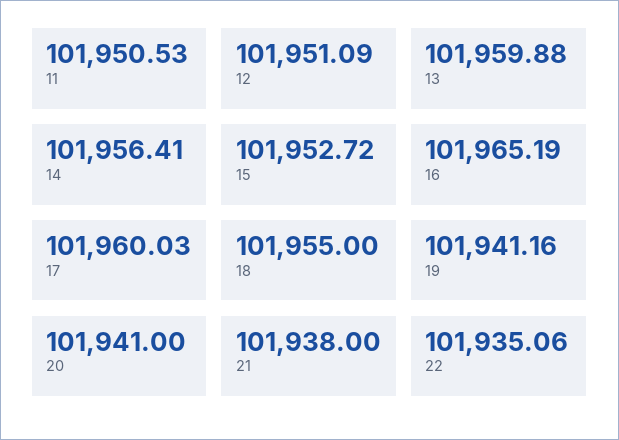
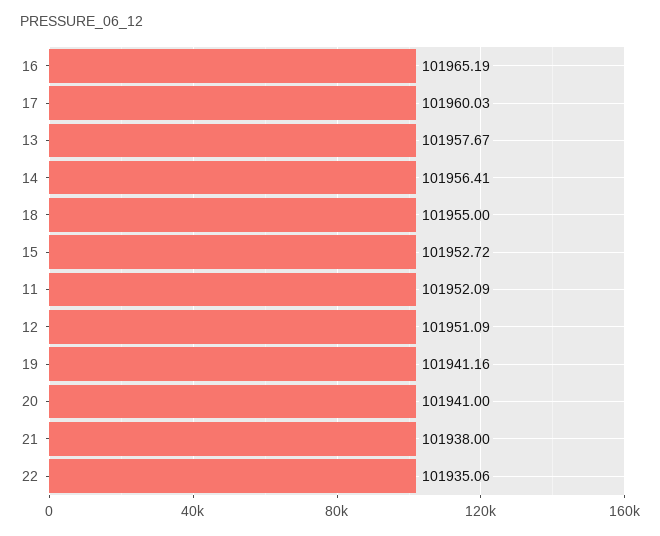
  {
-   "11": 101950.53,
+   "11": 101952.09,
    "12": 101951.09,
-   "13": 101959.88,
+   "13": 101957.67,
    "14": 101956.41,
    "15": 101952.72,
    "16": 101965.19,
    "17": 101960.03,
    "18": 101955,
    "19": 101941.16,
    "20": 101941,
    "21": 101938,
    "22": 101935.06
  }

